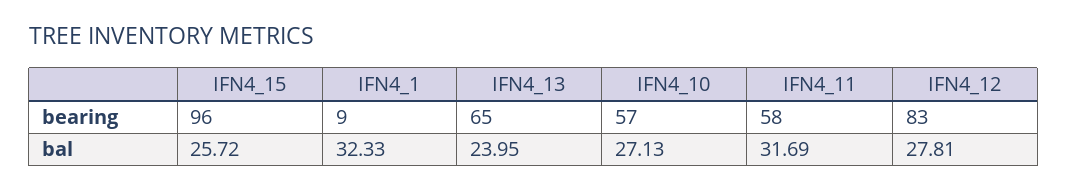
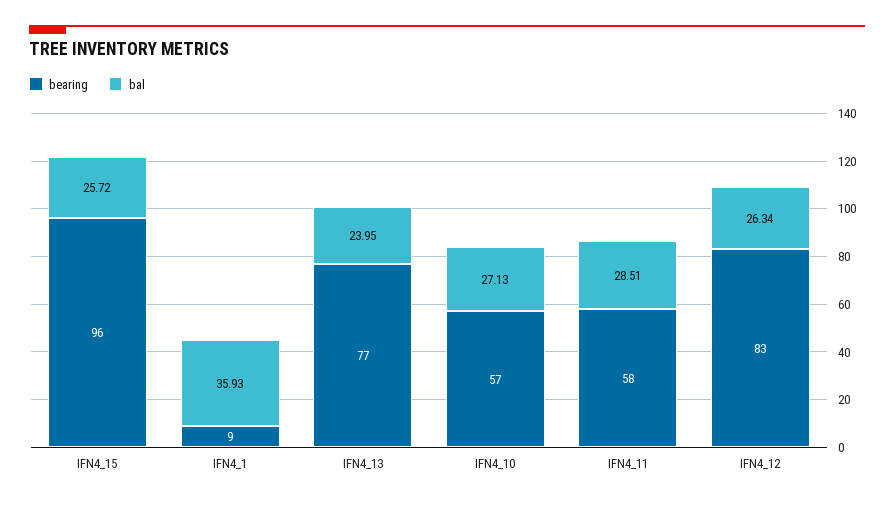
  {
    "bearing": {
      "IFN4_15": 96,
      "IFN4_1": 9,
-     "IFN4_13": 65,
+     "IFN4_13": 77,
      "IFN4_10": 57,
      "IFN4_11": 58,
      "IFN4_12": 83
    },
    "bal": {
      "IFN4_15": 25.72,
-     "IFN4_1": 32.33,
+     "IFN4_1": 35.93,
      "IFN4_13": 23.95,
      "IFN4_10": 27.13,
-     "IFN4_11": 31.69,
+     "IFN4_11": 28.51,
-     "IFN4_12": 27.81
+     "IFN4_12": 26.34
    }
  }

